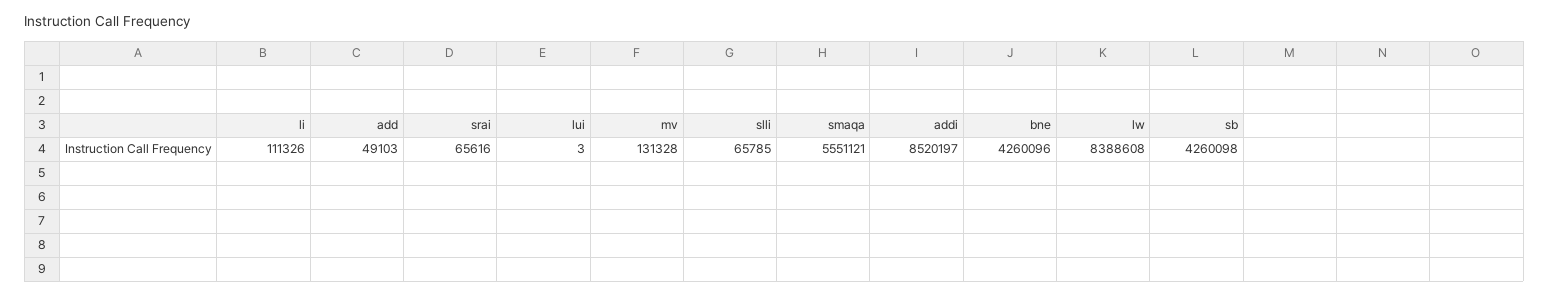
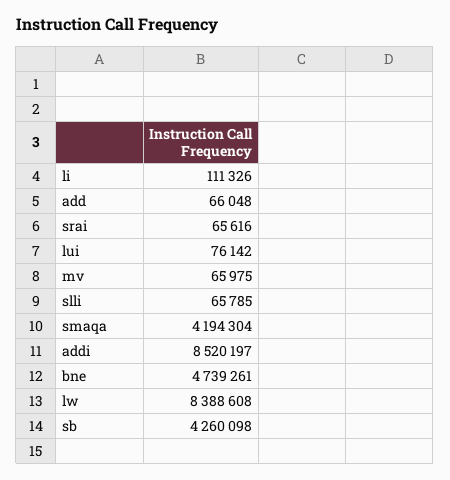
  {
    "li": 111326,
-   "add": 49103,
+   "add": 66048,
    "srai": 65616,
-   "lui": 3,
+   "lui": 76142,
-   "mv": 131328,
+   "mv": 65975,
    "slli": 65785,
-   "smaqa": 5551121,
+   "smaqa": 4194304,
    "addi": 8520197,
-   "bne": 4260096,
+   "bne": 4739261,
    "lw": 8388608,
    "sb": 4260098
  }

